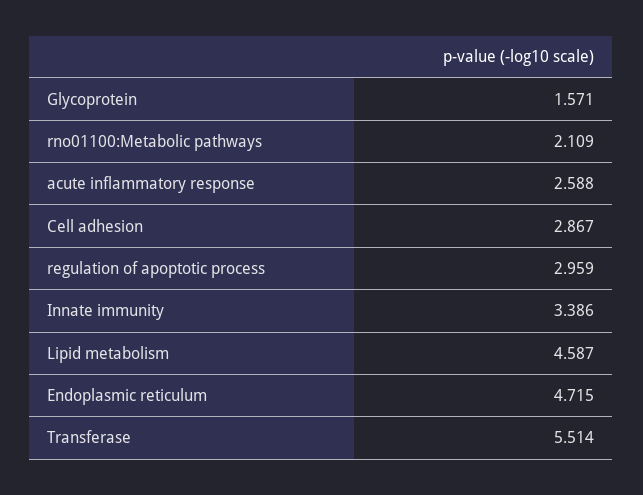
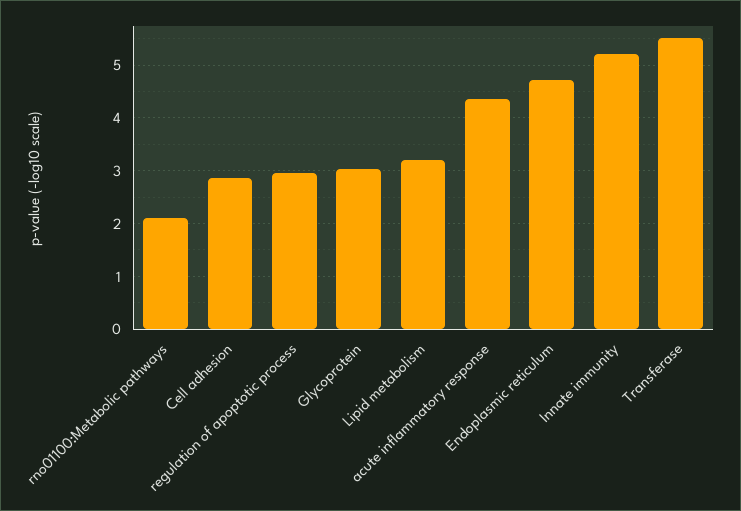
  {
-   "Glycoprotein": 1.571,
+   "Glycoprotein": 3,
    "rno01100:Metabolic pathways": 2.109,
-   "acute inflammatory response": 2.588,
+   "acute inflammatory response": 4.4,
    "Cell adhesion": 2.867,
    "regulation of apoptotic process": 2.959,
-   "Innate immunity": 3.386,
+   "Innate immunity": 5.2,
-   "Lipid metabolism": 4.587,
+   "Lipid metabolism": 3.2,
    "Endoplasmic reticulum": 4.715,
    "Transferase": 5.514
  }

